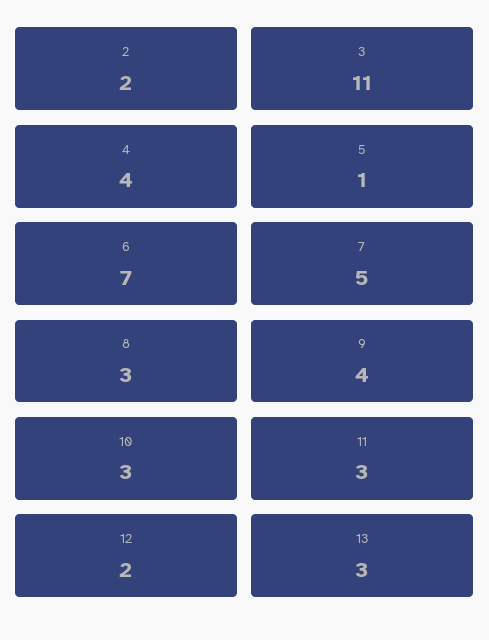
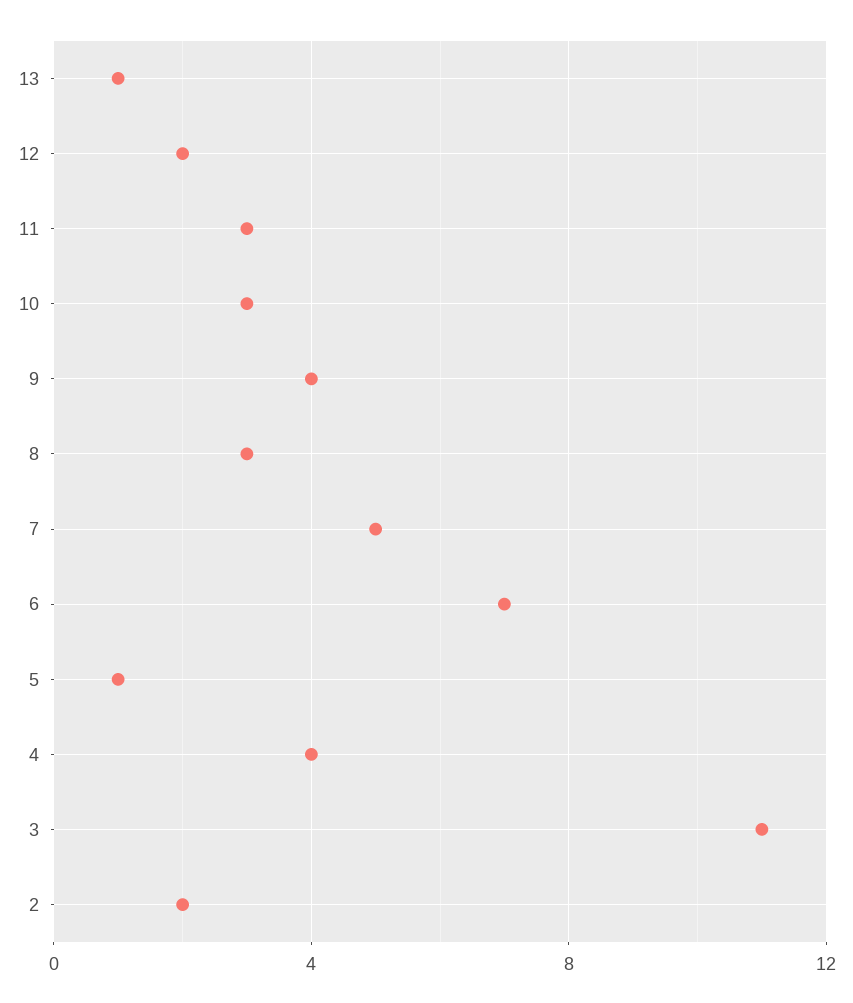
  {
    "2": 2,
    "3": 11,
    "4": 4,
    "5": 1,
    "6": 7,
    "7": 5,
    "8": 3,
    "9": 4,
    "10": 3,
    "11": 3,
    "12": 2,
-   "13": 3
+   "13": 1
  }

